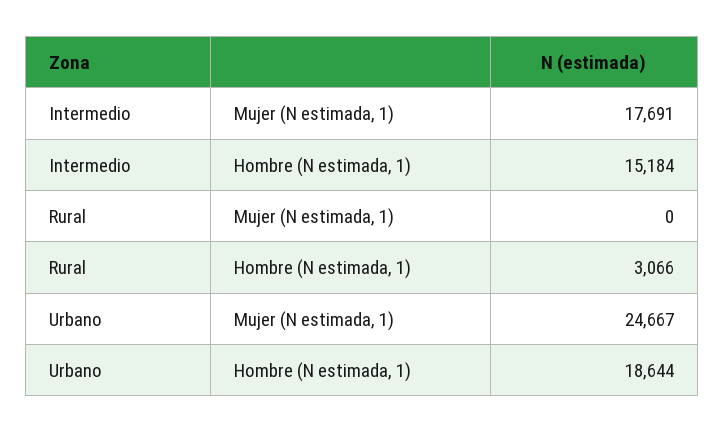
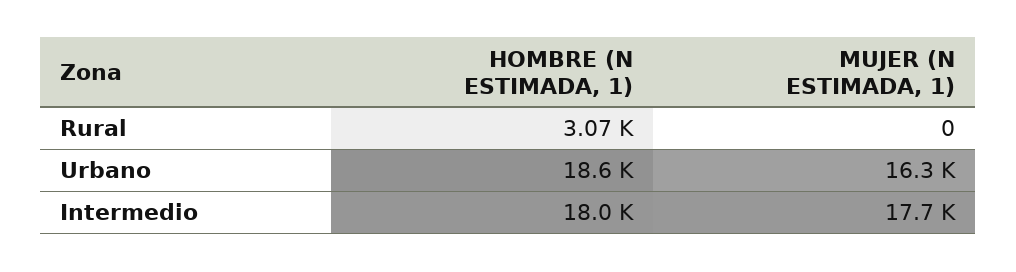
  {
    "Intermedio": {
      "Mujer (N estimada, 1)": 17691,
-     "Hombre (N estimada, 1)": 15184
+     "Hombre (N estimada, 1)": 18000
    },
    "Rural": {
      "Mujer (N estimada, 1)": 0,
      "Hombre (N estimada, 1)": 3066
    },
    "Urbano": {
-     "Mujer (N estimada, 1)": 24667,
+     "Mujer (N estimada, 1)": 16300,
      "Hombre (N estimada, 1)": 18644
    }
  }

